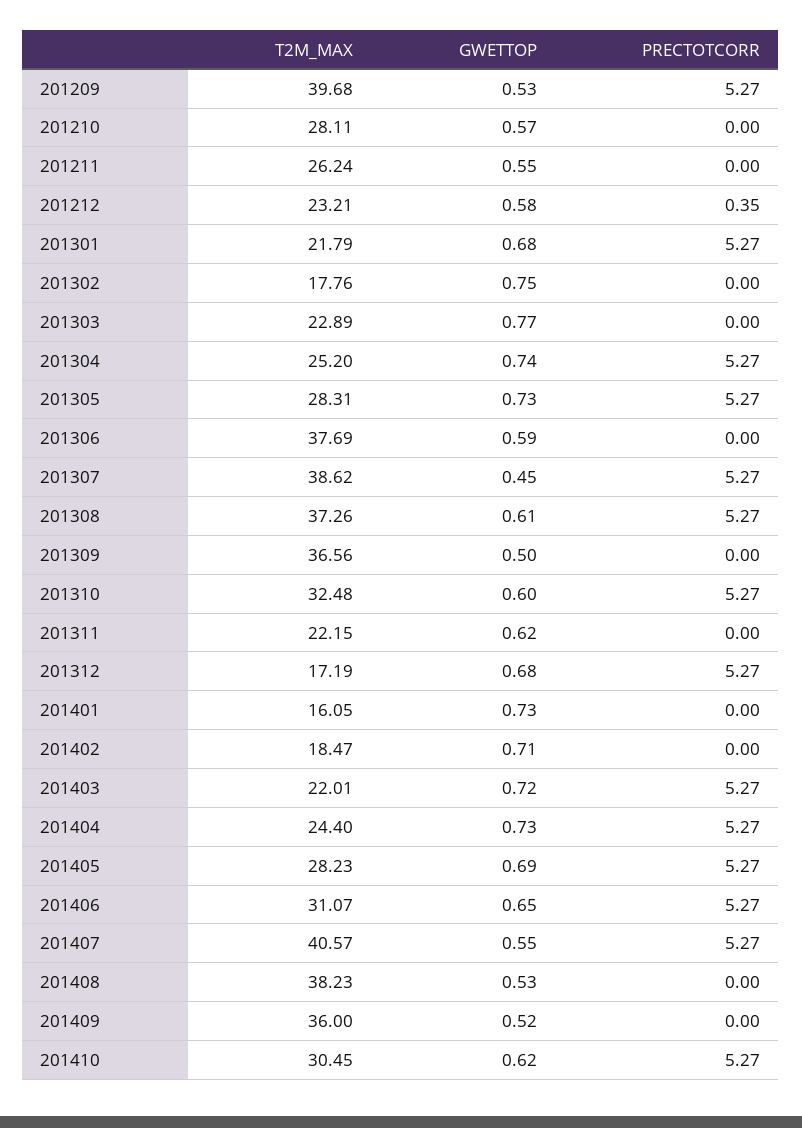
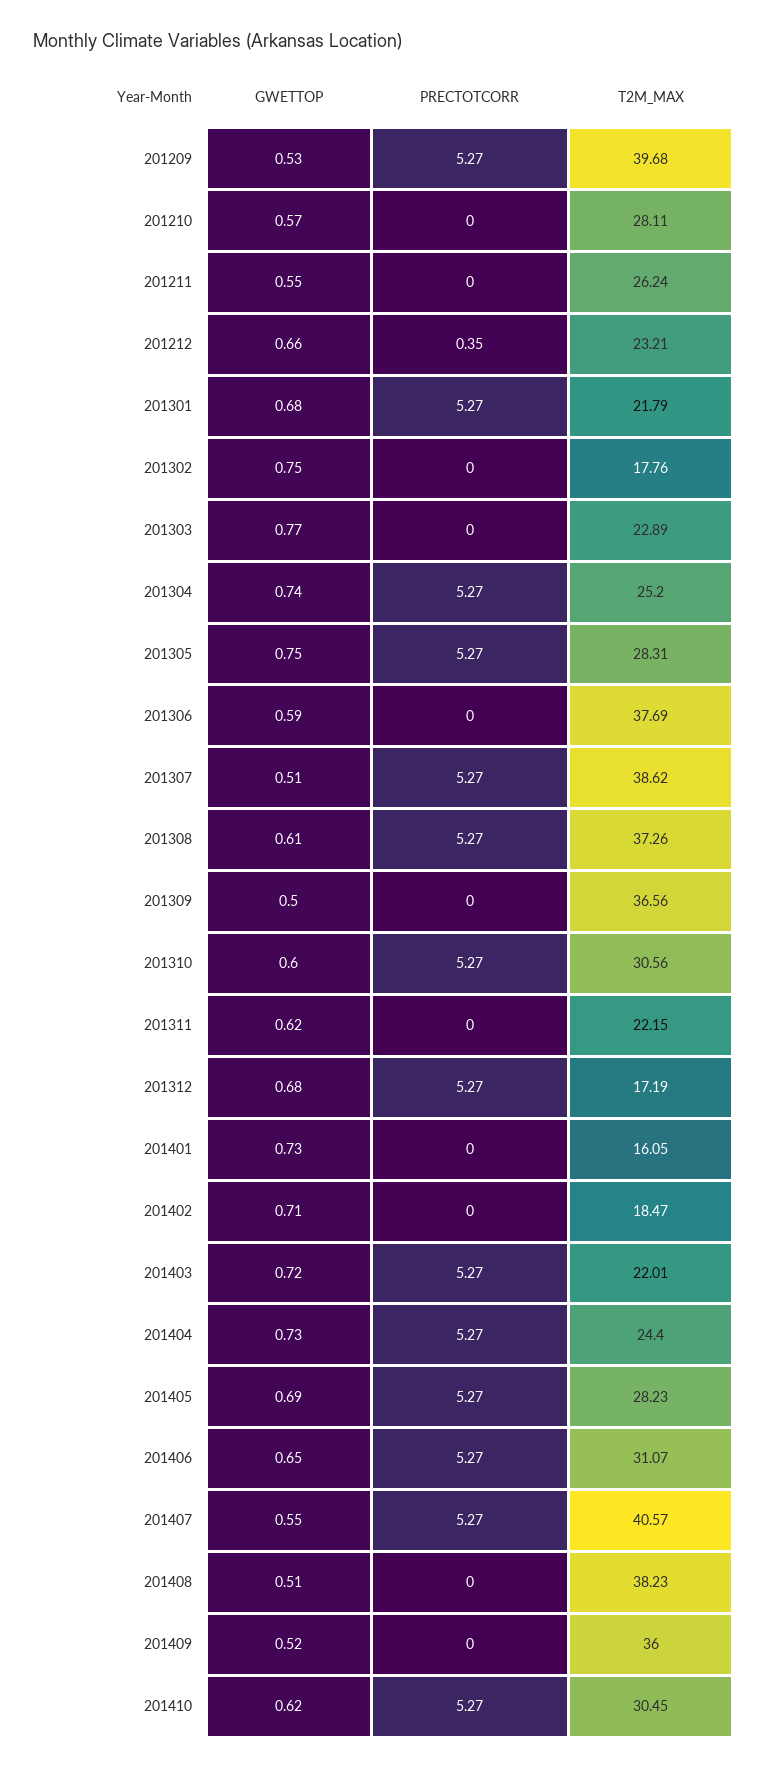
  {
    "T2M_MAX": {
      "201209": 39.68,
      "201210": 28.11,
      "201211": 26.24,
      "201212": 23.21,
      "201301": 21.79,
      "201302": 17.76,
      "201303": 22.89,
      "201304": 25.2,
      "201305": 28.31,
      "201306": 37.69,
      "201307": 38.62,
      "201308": 37.26,
      "201309": 36.56,
-     "201310": 32.48,
+     "201310": 30.56,
      "201311": 22.15,
      "201312": 17.19,
      "201401": 16.05,
      "201402": 18.47,
      "201403": 22.01,
      "201404": 24.4,
      "201405": 28.23,
      "201406": 31.07,
      "201407": 40.57,
      "201408": 38.23,
      "201409": 36,
      "201410": 30.45
    },
    "GWETTOP": {
      "201209": 0.53,
      "201210": 0.57,
      "201211": 0.55,
-     "201212": 0.58,
+     "201212": 0.66,
      "201301": 0.68,
      "201302": 0.75,
      "201303": 0.77,
      "201304": 0.74,
-     "201305": 0.73,
+     "201305": 0.75,
      "201306": 0.59,
-     "201307": 0.45,
+     "201307": 0.51,
      "201308": 0.61,
      "201309": 0.5,
      "201310": 0.6,
      "201311": 0.62,
      "201312": 0.68,
      "201401": 0.73,
      "201402": 0.71,
      "201403": 0.72,
      "201404": 0.73,
      "201405": 0.69,
      "201406": 0.65,
      "201407": 0.55,
-     "201408": 0.53,
+     "201408": 0.51,
      "201409": 0.52,
      "201410": 0.62
    },
    "PRECTOTCORR": {
      "201209": 5.27,
      "201210": 0,
      "201211": 0,
      "201212": 0.35,
      "201301": 5.27,
      "201302": 0,
      "201303": 0,
      "201304": 5.27,
      "201305": 5.27,
      "201306": 0,
      "201307": 5.27,
      "201308": 5.27,
      "201309": 0,
      "201310": 5.27,
      "201311": 0,
      "201312": 5.27,
      "201401": 0,
      "201402": 0,
      "201403": 5.27,
      "201404": 5.27,
      "201405": 5.27,
      "201406": 5.27,
      "201407": 5.27,
      "201408": 0,
      "201409": 0,
      "201410": 5.27
    }
  }

